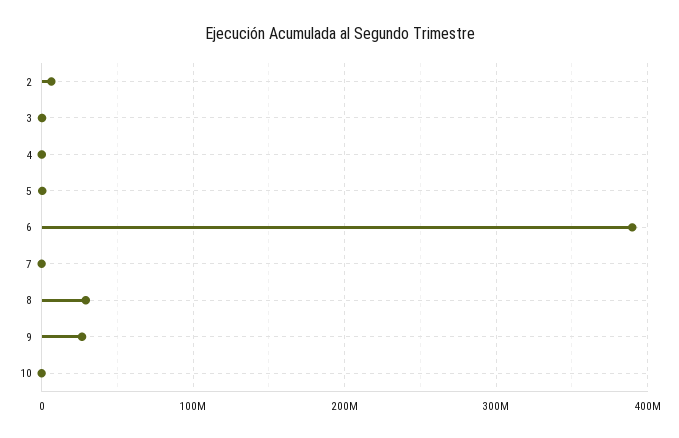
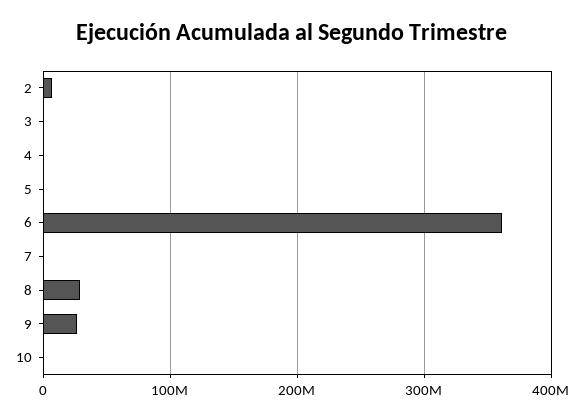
  {
    "2": 10000000,
    "3": 0,
    "4": 0,
    "5": 0,
-   "6": 390000000,
+   "6": 360000000,
    "7": 0,
    "8": 30000000,
    "9": 30000000,
    "10": 0
  }

